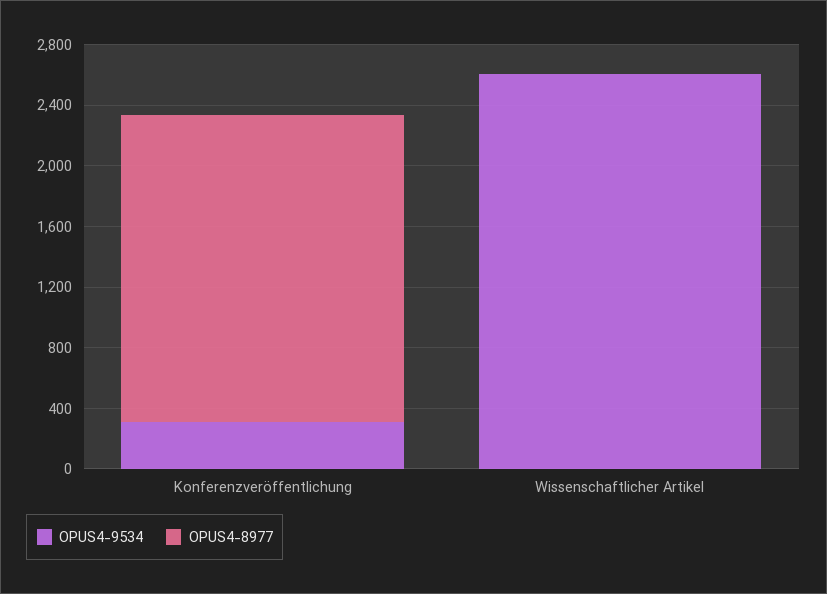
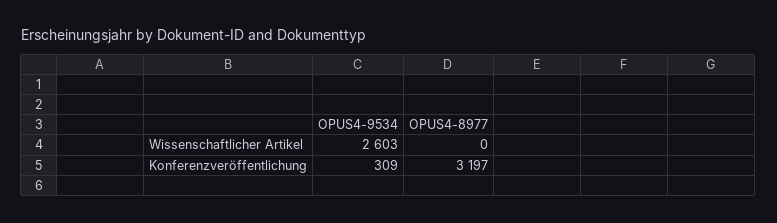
  {
    "OPUS4-9534": {
      "Konferenzveröffentlichung": 309,
      "Wissenschaftlicher Artikel": 2603
    },
    "OPUS4-8977": {
-     "Konferenzveröffentlichung": 2000,
+     "Konferenzveröffentlichung": 3197,
      "Wissenschaftlicher Artikel": 0
    }
  }

